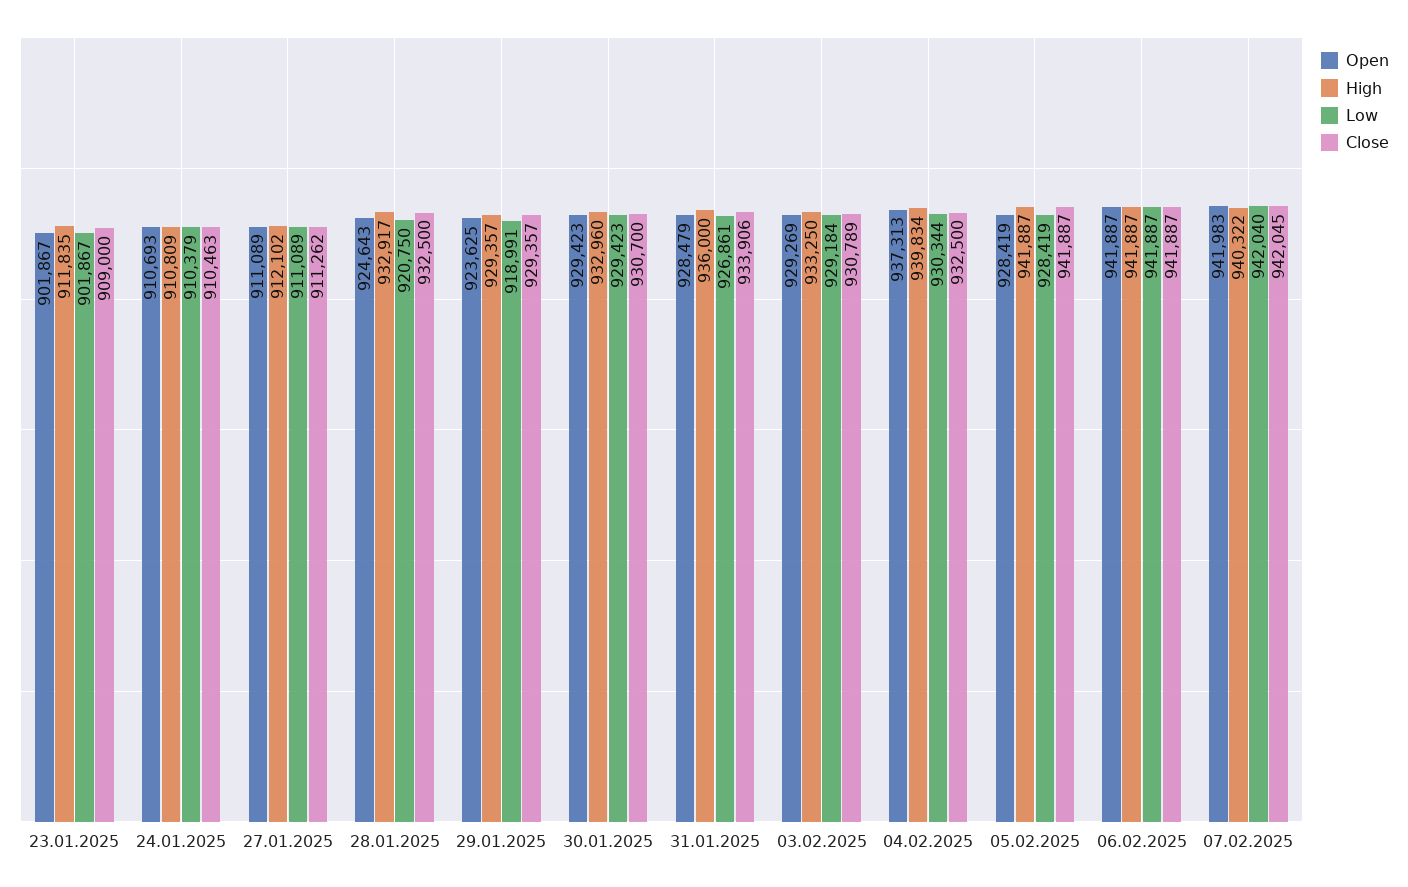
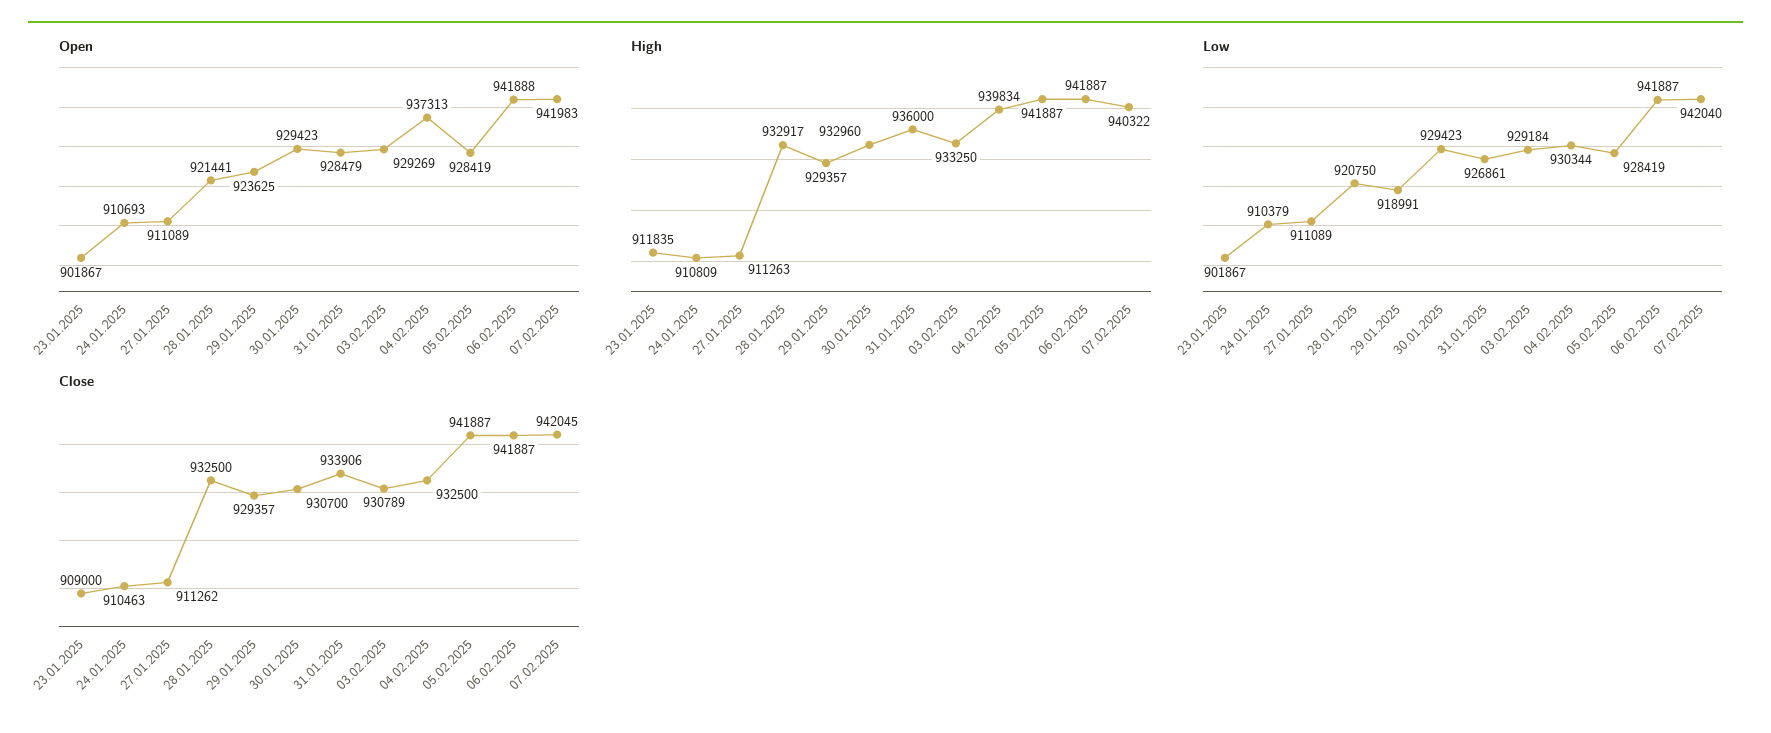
  {
    "Open": {
      "23.01.2025": 901867,
      "24.01.2025": 910693,
      "27.01.2025": 911089,
-     "28.01.2025": 924643,
+     "28.01.2025": 921441,
      "29.01.2025": 923625,
      "30.01.2025": 929423,
      "31.01.2025": 928479,
      "03.02.2025": 929269,
      "04.02.2025": 937313,
      "05.02.2025": 928419,
-     "06.02.2025": 941887,
+     "06.02.2025": 941888,
      "07.02.2025": 941983
    },
    "High": {
      "23.01.2025": 911835,
      "24.01.2025": 910809,
-     "27.01.2025": 912102,
+     "27.01.2025": 911263,
      "28.01.2025": 932917,
      "29.01.2025": 929357,
      "30.01.2025": 932960,
      "31.01.2025": 936000,
      "03.02.2025": 933250,
      "04.02.2025": 939834,
      "05.02.2025": 941887,
      "06.02.2025": 941887,
      "07.02.2025": 940322
    },
    "Low": {
      "23.01.2025": 901867,
      "24.01.2025": 910379,
      "27.01.2025": 911089,
      "28.01.2025": 920750,
      "29.01.2025": 918991,
      "30.01.2025": 929423,
      "31.01.2025": 926861,
      "03.02.2025": 929184,
      "04.02.2025": 930344,
      "05.02.2025": 928419,
      "06.02.2025": 941887,
      "07.02.2025": 942040
    },
    "Close": {
      "23.01.2025": 909000,
      "24.01.2025": 910463,
      "27.01.2025": 911262,
      "28.01.2025": 932500,
      "29.01.2025": 929357,
      "30.01.2025": 930700,
      "31.01.2025": 933906,
      "03.02.2025": 930789,
      "04.02.2025": 932500,
      "05.02.2025": 941887,
      "06.02.2025": 941887,
      "07.02.2025": 942045
    }
  }

